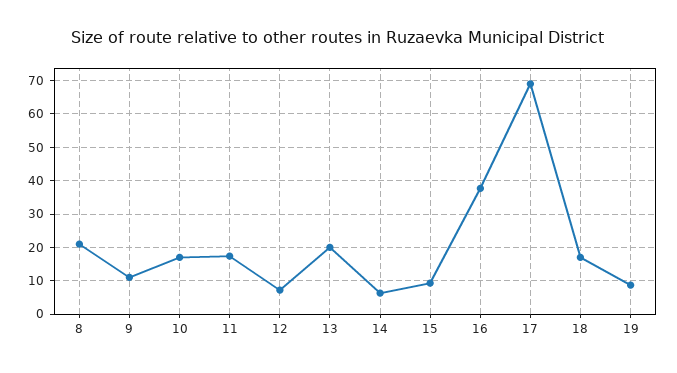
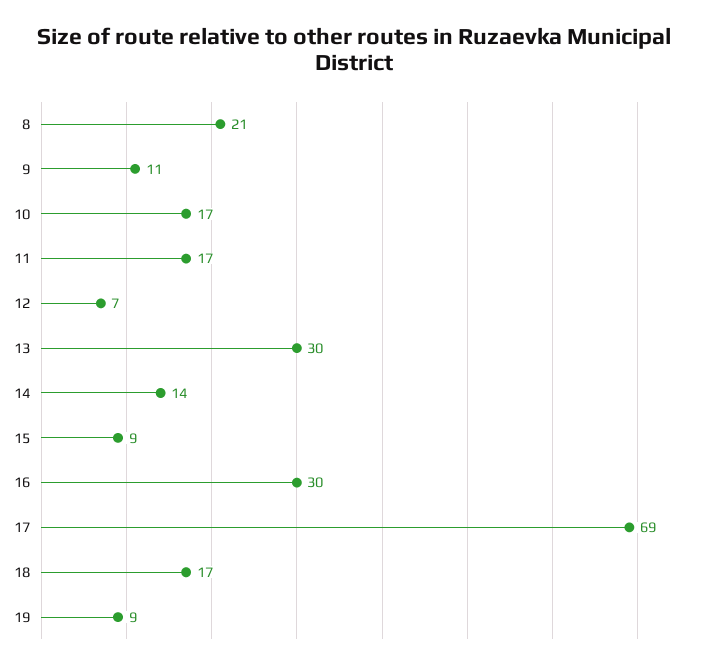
  {
    "8": 21,
    "9": 11,
    "10": 17,
    "11": 17,
    "12": 7,
-   "13": 20,
+   "13": 30,
-   "14": 6,
+   "14": 14,
    "15": 9,
-   "16": 38,
+   "16": 30,
    "17": 69,
    "18": 17,
    "19": 9
  }

